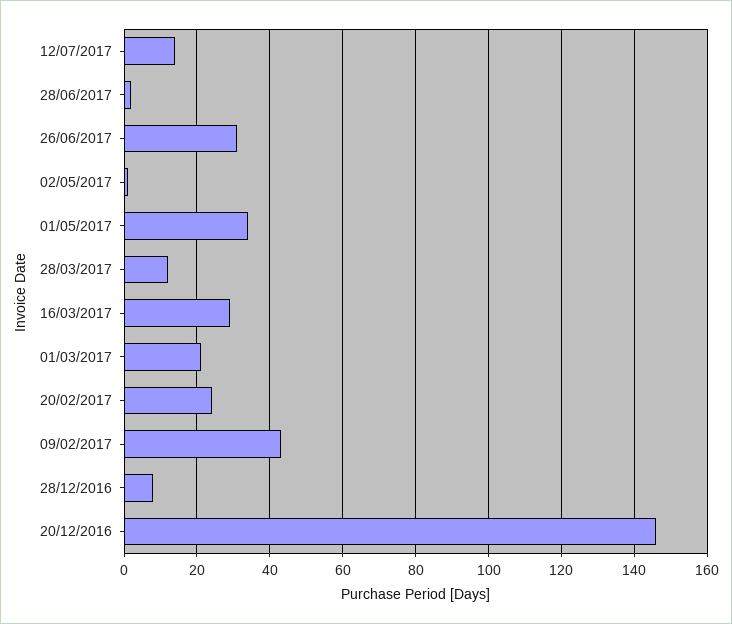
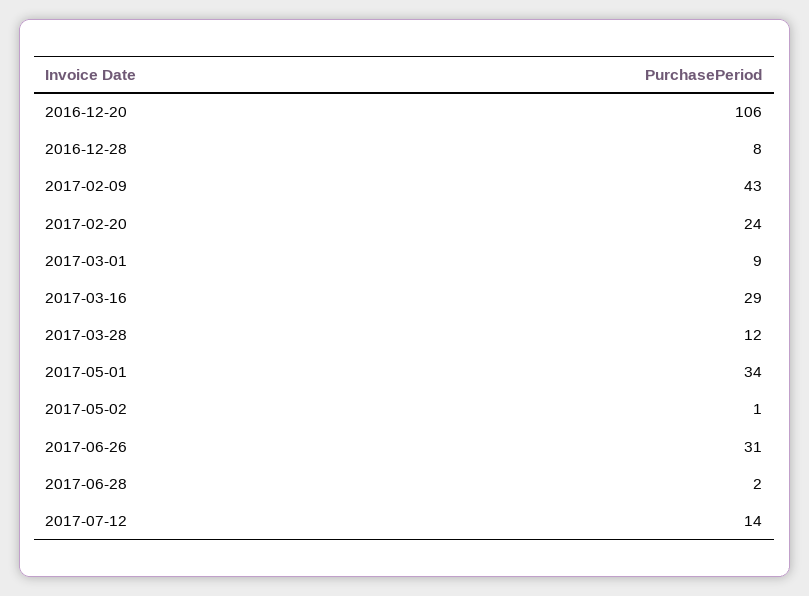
  {
    "12/07/2017": 14,
    "28/06/2017": 2,
    "26/06/2017": 31,
    "02/05/2017": 1,
    "01/05/2017": 34,
    "28/03/2017": 12,
    "16/03/2017": 29,
-   "01/03/2017": 20,
+   "01/03/2017": 9,
    "20/02/2017": 24,
    "09/02/2017": 43,
    "28/12/2016": 8,
-   "20/12/2016": 145
+   "20/12/2016": 106
  }

